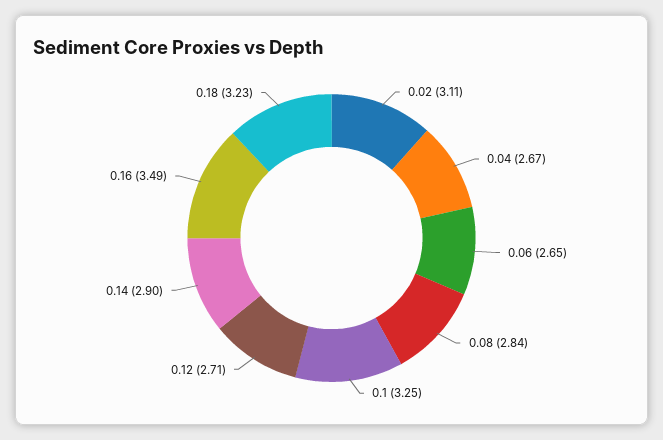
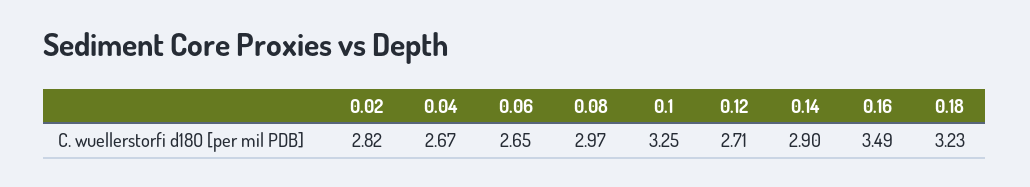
  {
-   "0.02": 3.11,
+   "0.02": 2.82,
    "0.04": 2.67,
    "0.06": 2.65,
-   "0.08": 2.84,
+   "0.08": 2.97,
    "0.1": 3.25,
    "0.12": 2.71,
    "0.14": 2.9,
    "0.16": 3.49,
    "0.18": 3.23
  }

